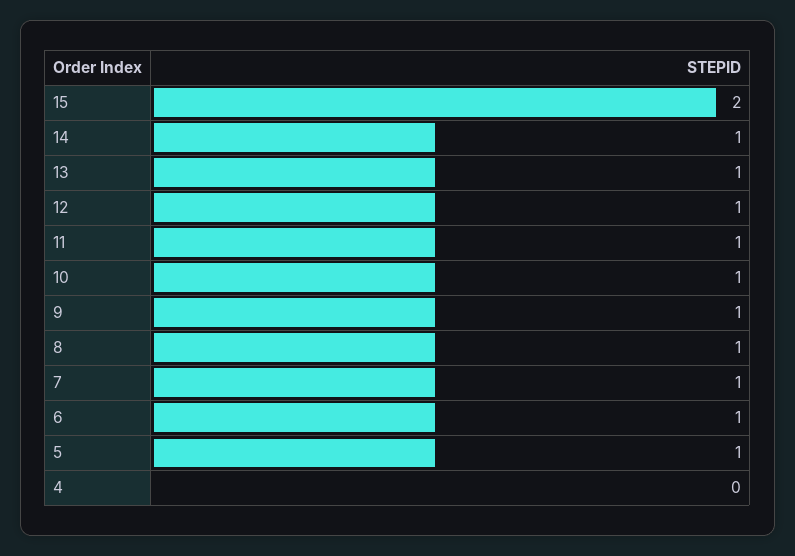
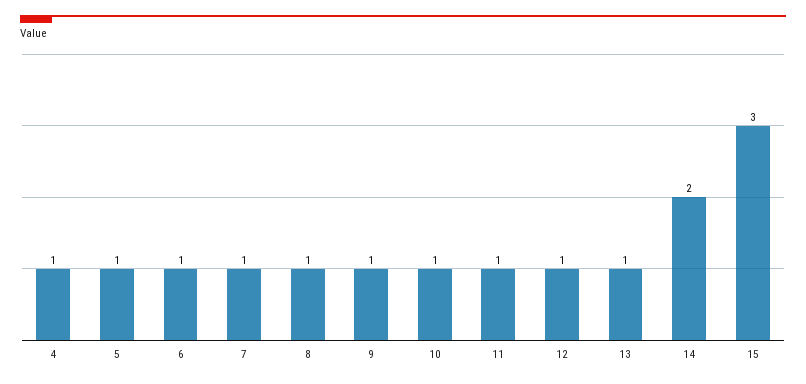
  {
-   "15": 2,
+   "15": 3,
-   "14": 1,
+   "14": 2,
    "13": 1,
    "12": 1,
    "11": 1,
    "10": 1,
    "9": 1,
    "8": 1,
    "7": 1,
    "6": 1,
    "5": 1,
-   "4": 0
+   "4": 1
  }

